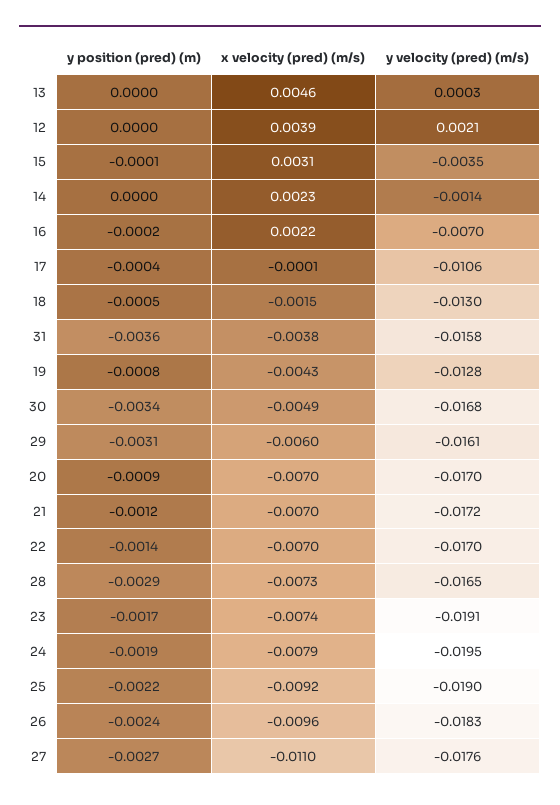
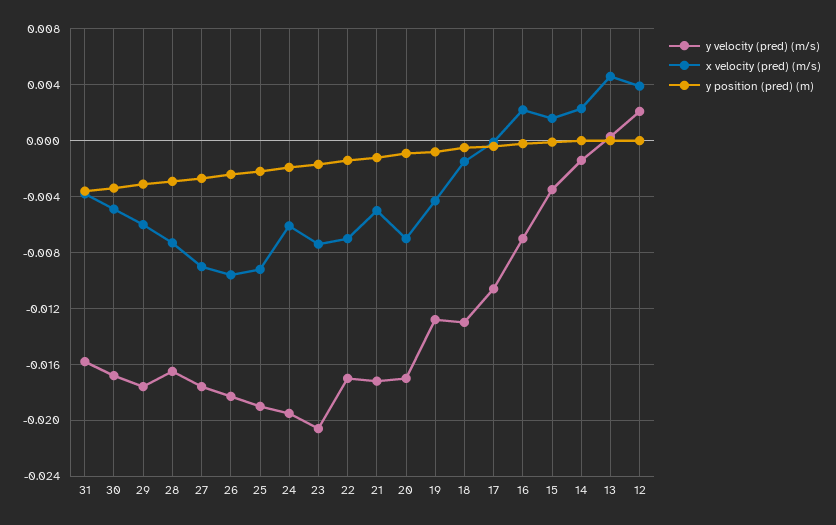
  {
    "y position (pred) (m)": {
      "13": 0,
      "12": 0,
      "15": -0.0001,
      "14": 0,
      "16": -0.0002,
      "17": -0.0004,
      "18": -0.0005,
      "31": -0.0036,
      "19": -0.0008,
      "30": -0.0034,
      "29": -0.0031,
      "20": -0.0009,
      "21": -0.0012,
      "22": -0.0014,
      "28": -0.0029,
      "23": -0.0017,
      "24": -0.0019,
      "25": -0.0022,
      "26": -0.0024,
      "27": -0.0027
    },
    "x velocity (pred) (m/s)": {
      "13": 0.0046,
      "12": 0.0039,
-     "15": 0.0031,
+     "15": 0.0015,
      "14": 0.0023,
      "16": 0.0022,
      "17": -0.0001,
      "18": -0.0015,
      "31": -0.0038,
      "19": -0.0043,
      "30": -0.0049,
      "29": -0.006,
      "20": -0.007,
-     "21": -0.007,
+     "21": -0.005,
      "22": -0.007,
      "28": -0.0073,
      "23": -0.0074,
-     "24": -0.0079,
+     "24": -0.006,
      "25": -0.0092,
      "26": -0.0096,
-     "27": -0.011
+     "27": -0.009
    },
    "y velocity (pred) (m/s)": {
      "13": 0.0003,
      "12": 0.0021,
      "15": -0.0035,
      "14": -0.0014,
      "16": -0.007,
      "17": -0.0106,
      "18": -0.013,
      "31": -0.0158,
      "19": -0.0128,
      "30": -0.0168,
-     "29": -0.0161,
+     "29": -0.0175,
      "20": -0.017,
      "21": -0.0172,
      "22": -0.017,
      "28": -0.0165,
-     "23": -0.0191,
+     "23": -0.0205,
      "24": -0.0195,
      "25": -0.019,
      "26": -0.0183,
      "27": -0.0176
    }
  }

